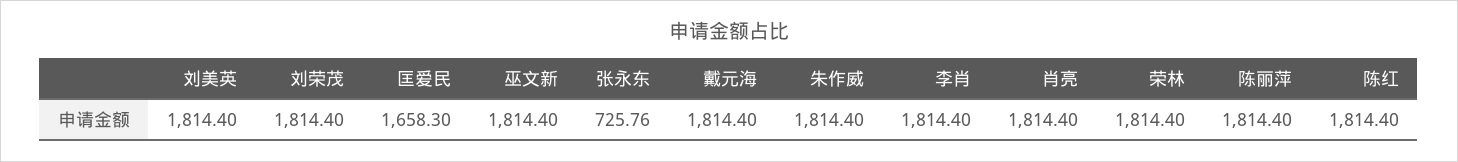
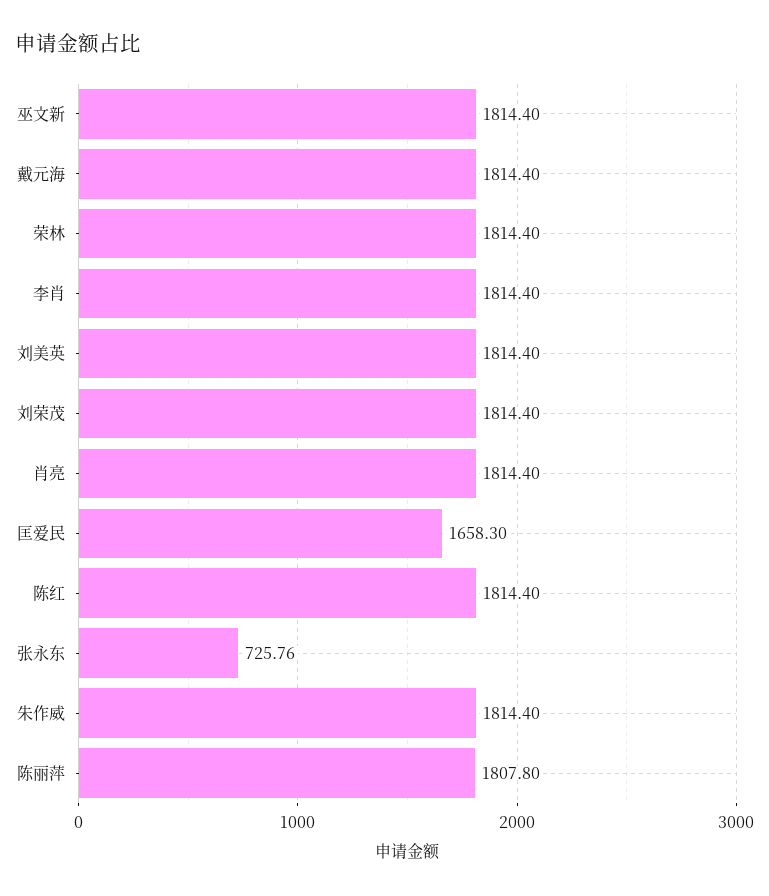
  {
    "刘美英": 1814.4,
    "刘荣茂": 1814.4,
    "匡爱民": 1658.3,
    "巫文新": 1814.4,
    "张永东": 725.76,
    "戴元海": 1814.4,
    "朱作威": 1814.4,
    "李肖": 1814.4,
    "肖亮": 1814.4,
    "荣林": 1814.4,
-   "陈丽萍": 1814.4,
+   "陈丽萍": 1807.8,
    "陈红": 1814.4
  }

